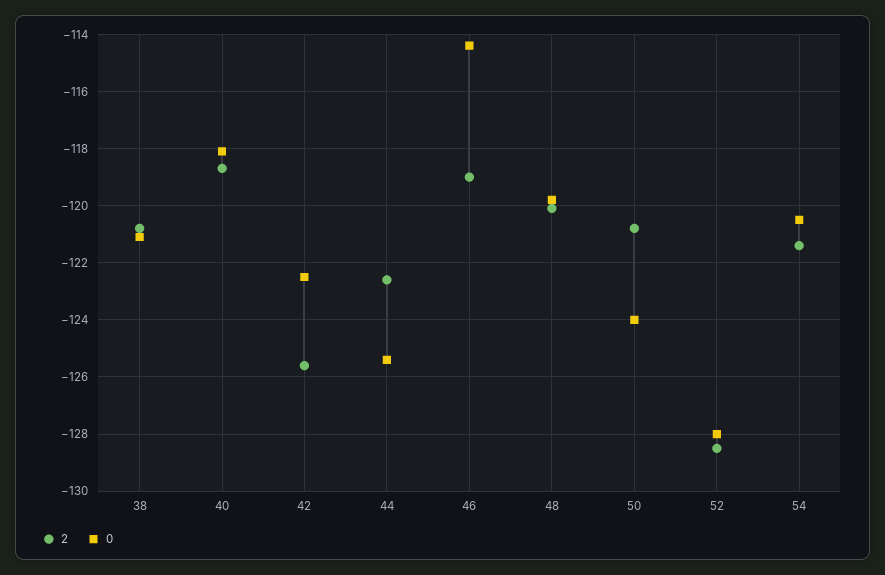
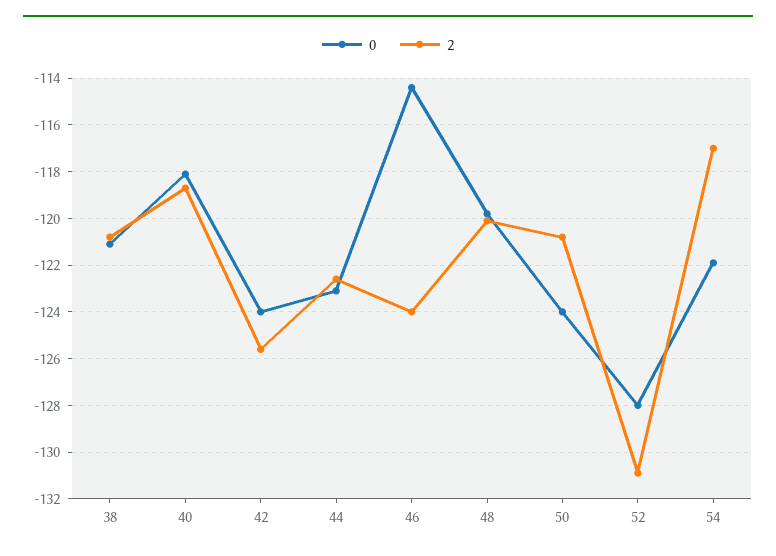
  {
    "2": {
      "38": -121,
      "40": -118.5,
      "42": -125.5,
      "44": -122.5,
-     "46": -119,
+     "46": -124,
      "48": -120,
      "50": -121,
-     "52": -128.5,
+     "52": -131,
-     "54": -121.5
+     "54": -117
    },
    "0": {
      "38": -121,
      "40": -118,
-     "42": -122.5,
+     "42": -124,
-     "44": -125.5,
+     "44": -123,
      "46": -114.5,
      "48": -120,
      "50": -124,
      "52": -128,
-     "54": -120.5
+     "54": -122
    }
  }

